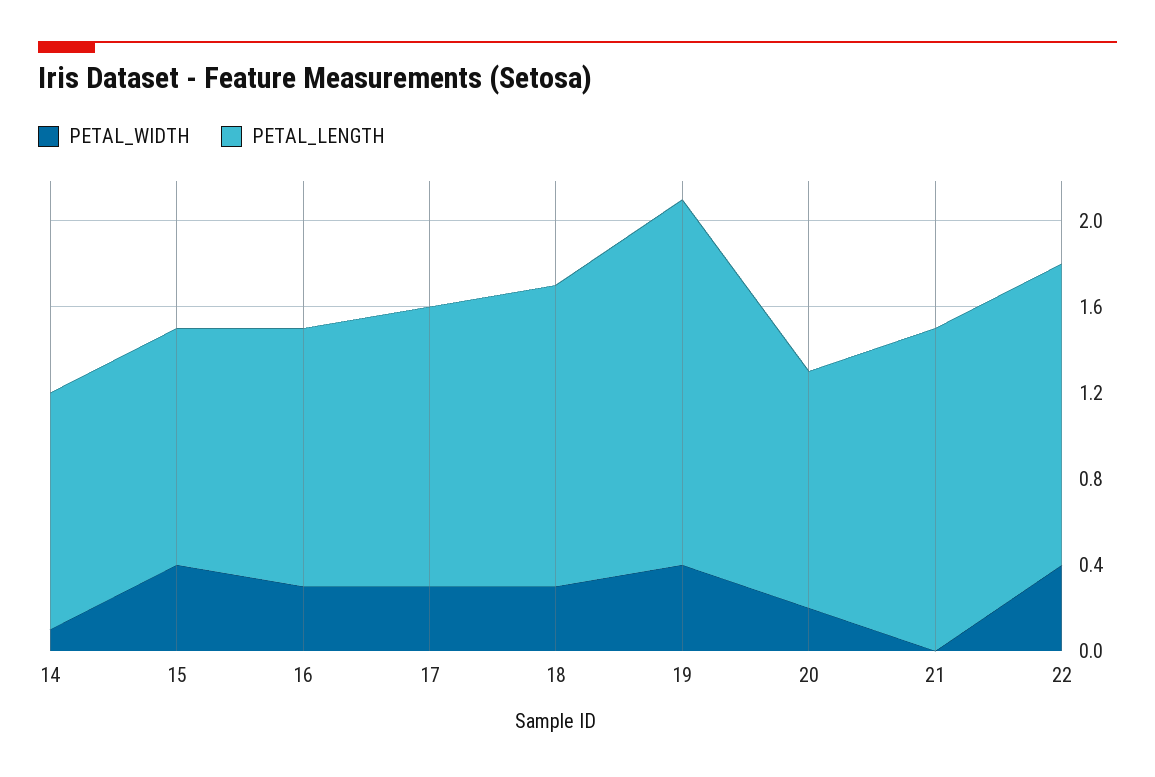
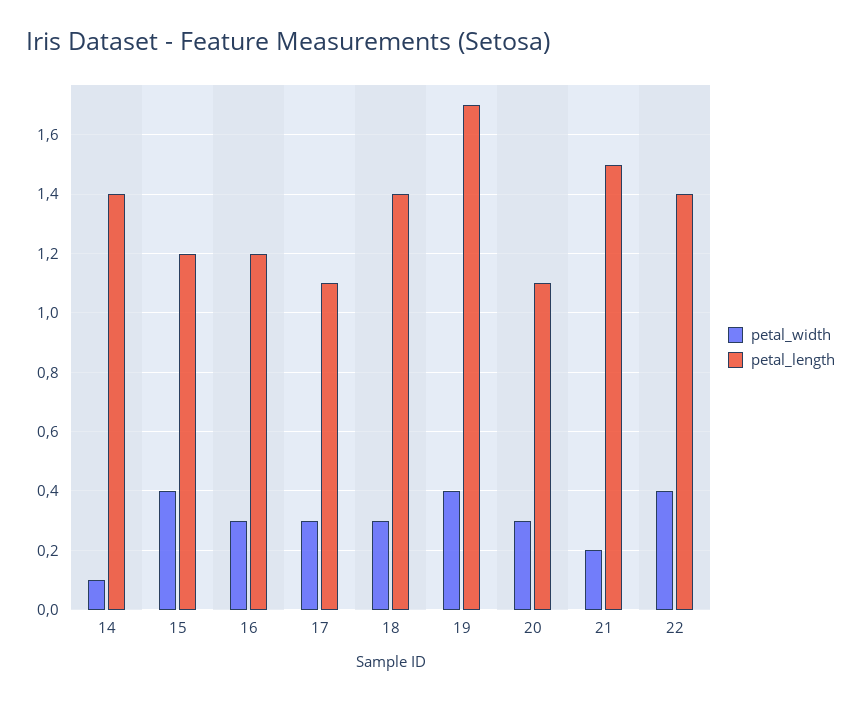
  {
    "PETAL_WIDTH": {
      "14": 0.1,
      "15": 0.4,
      "16": 0.3,
      "17": 0.3,
      "18": 0.3,
      "19": 0.4,
-     "20": 0.2,
+     "20": 0.3,
-     "21": 0,
+     "21": 0.2,
      "22": 0.4
    },
    "PETAL_LENGTH": {
-     "14": 1.1,
+     "14": 1.4,
-     "15": 1.1,
+     "15": 1.2,
      "16": 1.2,
-     "17": 1.3,
+     "17": 1.1,
      "18": 1.4,
      "19": 1.7,
      "20": 1.1,
      "21": 1.5,
      "22": 1.4
    }
  }

